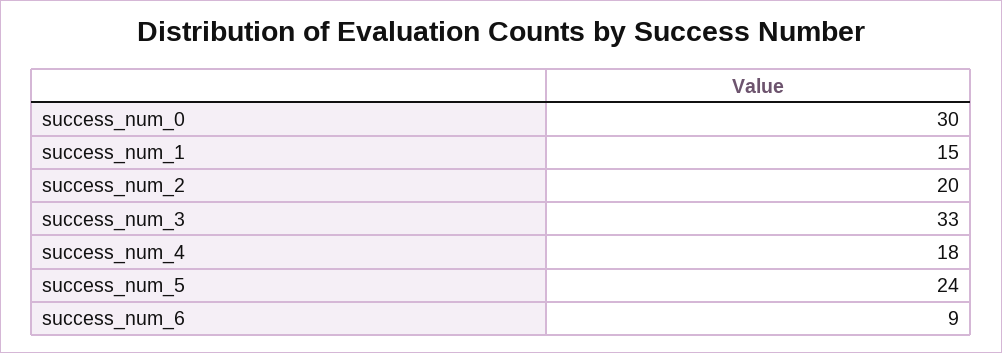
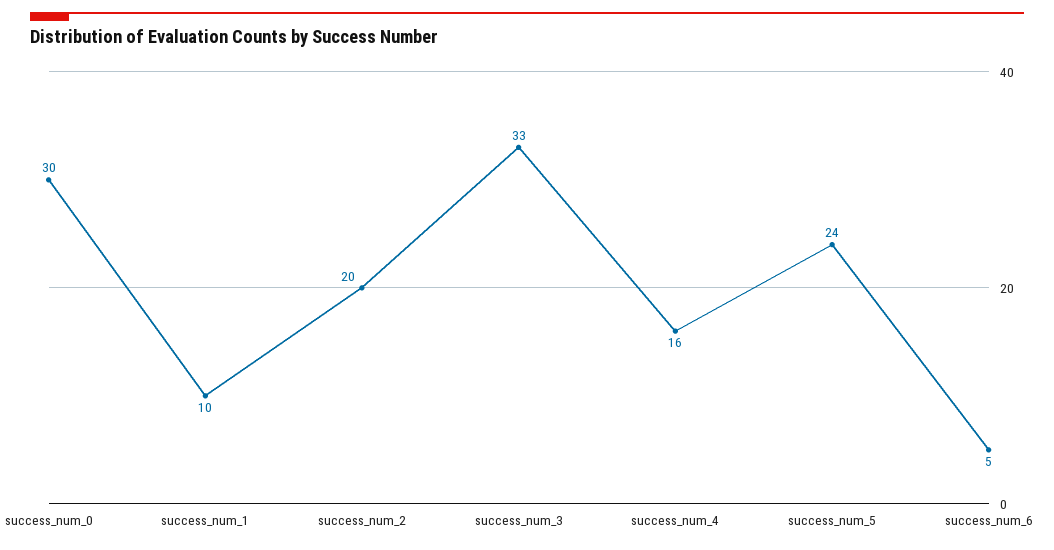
  {
    "success_num_0": 30,
-   "success_num_1": 15,
+   "success_num_1": 10,
    "success_num_2": 20,
    "success_num_3": 33,
-   "success_num_4": 18,
+   "success_num_4": 16,
    "success_num_5": 24,
-   "success_num_6": 9
+   "success_num_6": 5
  }

